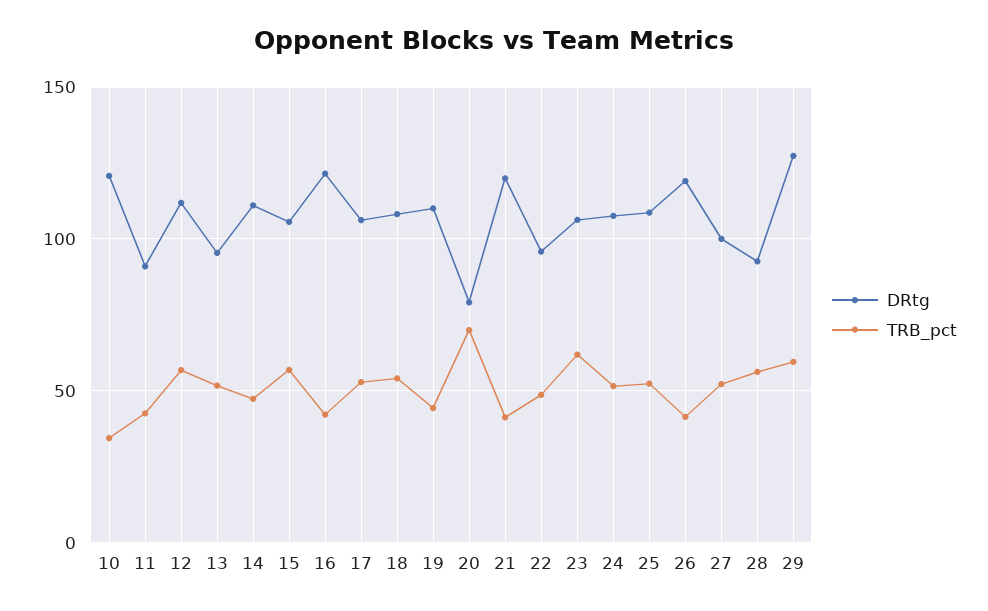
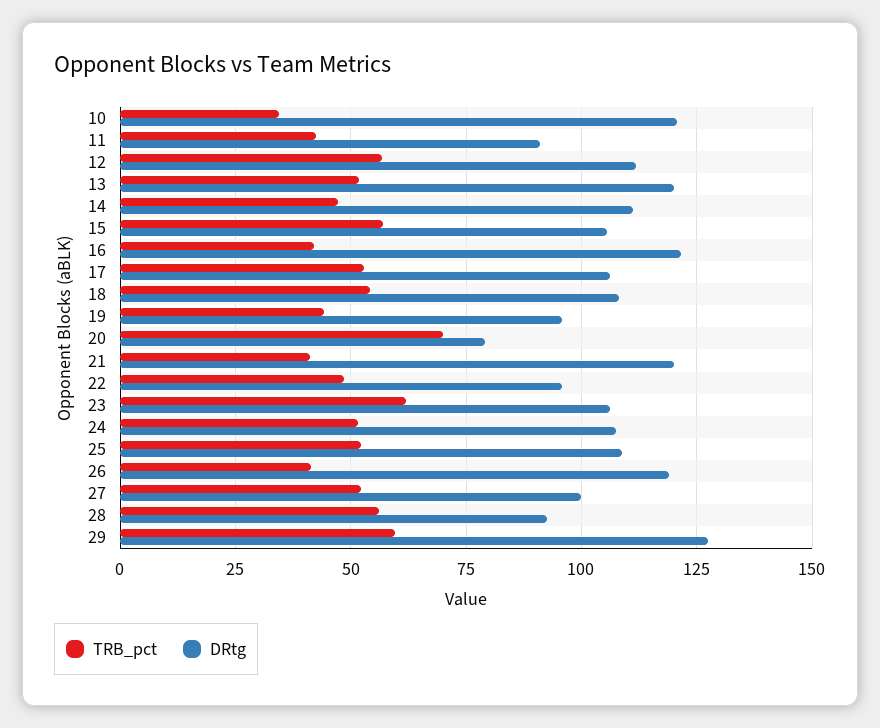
  {
    "DRtg": {
      "10": 120,
      "11": 90,
      "12": 112.5,
-     "13": 95,
+     "13": 120,
      "14": 110,
      "15": 105,
      "16": 122.5,
      "17": 105,
      "18": 107.5,
-     "19": 110,
+     "19": 95,
      "20": 80,
      "21": 120,
      "22": 95,
      "23": 107.5,
      "24": 107.5,
      "25": 107.5,
      "26": 120,
      "27": 100,
      "28": 92.5,
      "29": 127.5
    },
    "TRB_pct": {
      "10": 35,
      "11": 42.5,
      "12": 57.5,
      "13": 52.5,
      "14": 47.5,
      "15": 57.5,
      "16": 42.5,
      "17": 52.5,
      "18": 55,
      "19": 45,
      "20": 70,
      "21": 40,
      "22": 47.5,
      "23": 62.5,
      "24": 52.5,
      "25": 52.5,
      "26": 42.5,
      "27": 52.5,
      "28": 55,
      "29": 60
    }
  }

